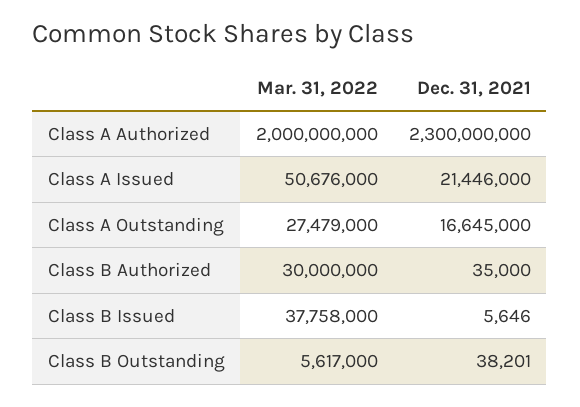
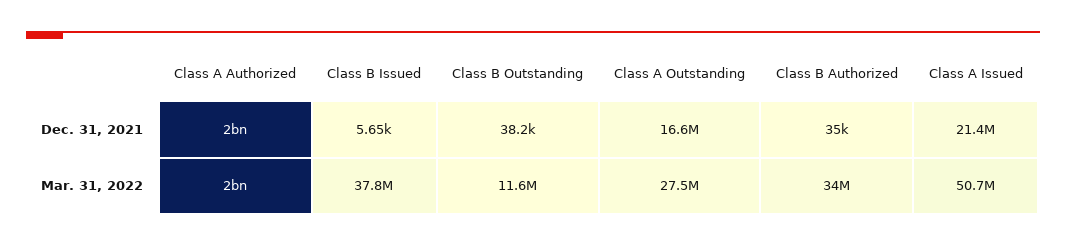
  {
    "Mar. 31, 2022": {
      "Class A Authorized": 2000000000,
      "Class A Issued": 50676000,
      "Class A Outstanding": 27479000,
-     "Class B Authorized": 30000000,
+     "Class B Authorized": 34000000,
      "Class B Issued": 37758000,
-     "Class B Outstanding": 5617000
+     "Class B Outstanding": 11600000
    },
    "Dec. 31, 2021": {
-     "Class A Authorized": 2300000000,
+     "Class A Authorized": 2000000000,
      "Class A Issued": 21446000,
      "Class A Outstanding": 16645000,
      "Class B Authorized": 35000,
      "Class B Issued": 5646,
      "Class B Outstanding": 38201
    }
  }

